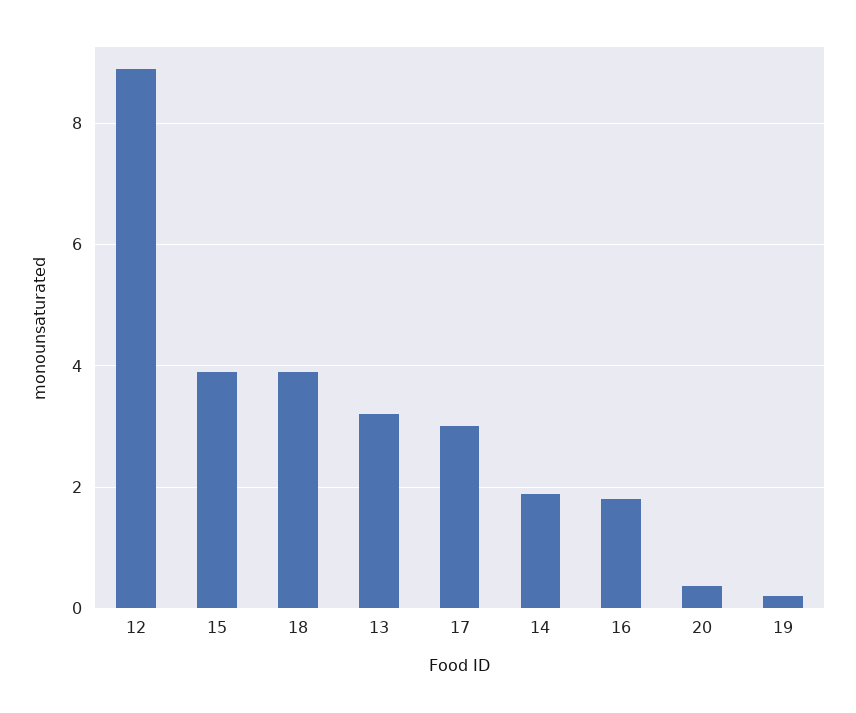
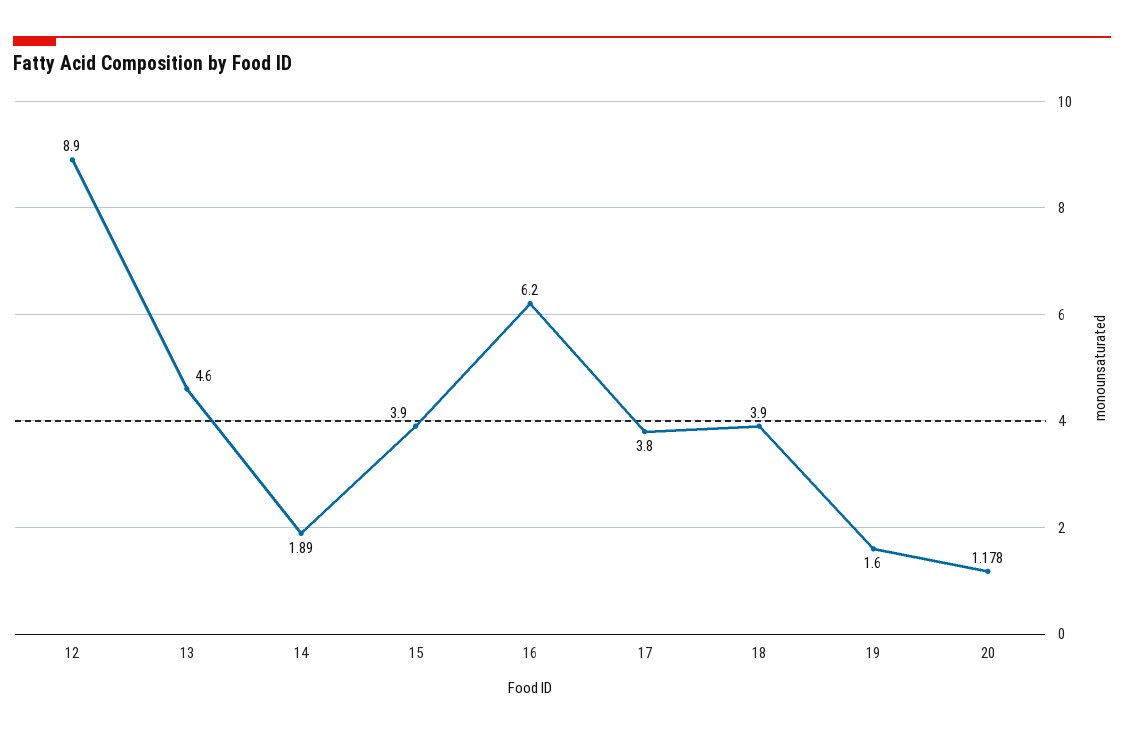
  {
    "12": 8.9,
    "15": 3.9,
    "18": 3.9,
-   "13": 3.2,
+   "13": 4.6,
-   "17": 3,
+   "17": 3.8,
    "14": 1.89,
-   "16": 1.8,
+   "16": 6.2,
-   "20": 0.4,
+   "20": 1.178,
-   "19": 0.2
+   "19": 1.6
  }

